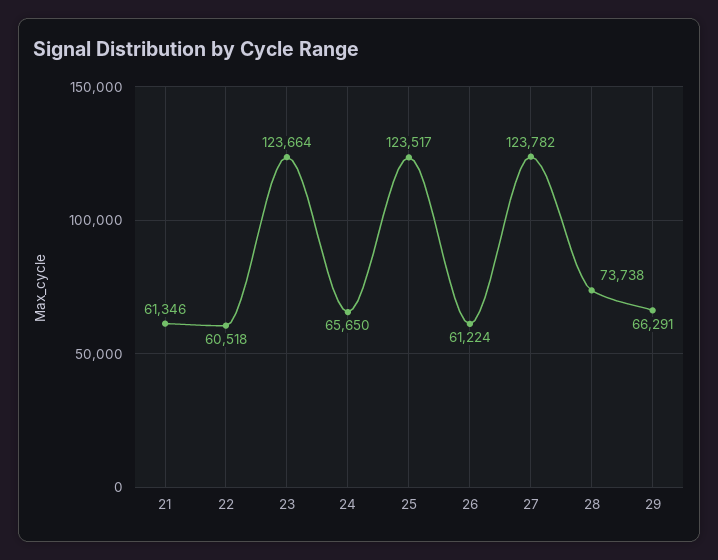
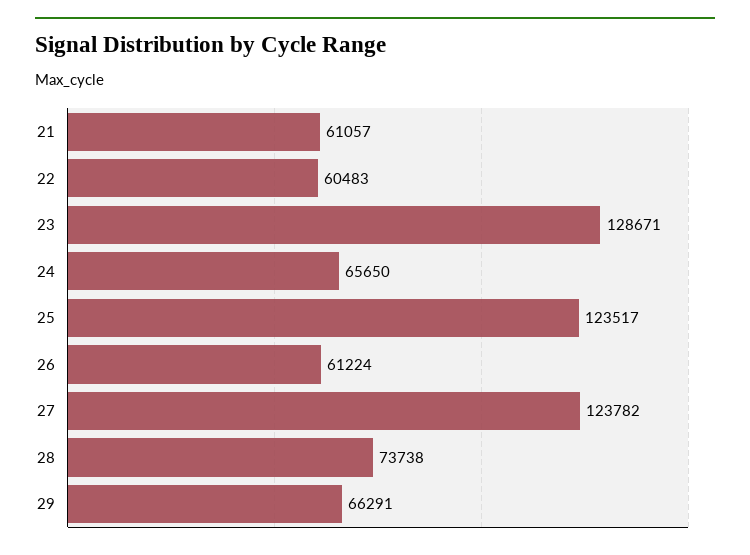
  {
-   "21": 61346,
+   "21": 61057,
-   "22": 60518,
+   "22": 60483,
-   "23": 123664,
+   "23": 128671,
    "24": 65650,
    "25": 123517,
    "26": 61224,
    "27": 123782,
    "28": 73738,
    "29": 66291
  }

